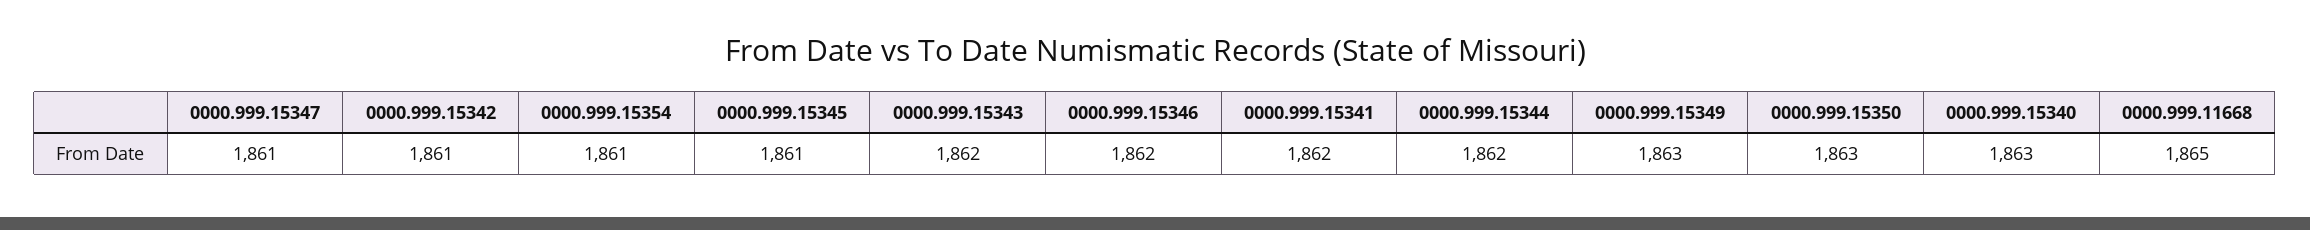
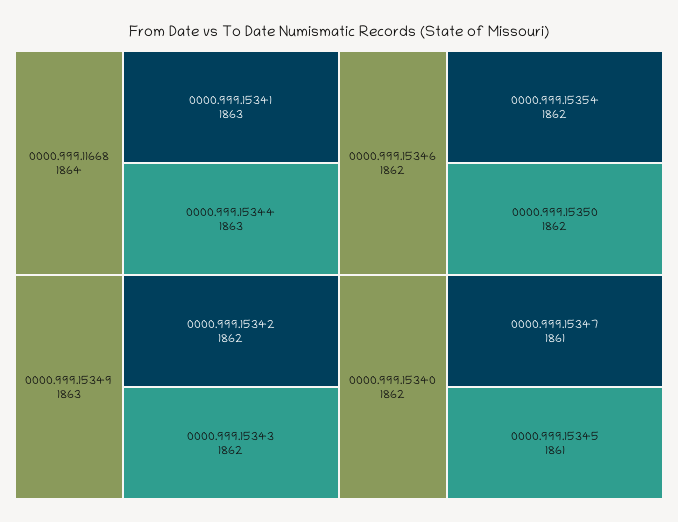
  {
    "0000.999.15347": 1861,
-   "0000.999.15342": 1861,
+   "0000.999.15342": 1862,
-   "0000.999.15354": 1861,
+   "0000.999.15354": 1862,
    "0000.999.15345": 1861,
    "0000.999.15343": 1862,
    "0000.999.15346": 1862,
-   "0000.999.15341": 1862,
+   "0000.999.15341": 1863,
-   "0000.999.15344": 1862,
+   "0000.999.15344": 1863,
    "0000.999.15349": 1863,
-   "0000.999.15350": 1863,
+   "0000.999.15350": 1862,
-   "0000.999.15340": 1863,
+   "0000.999.15340": 1862,
-   "0000.999.11668": 1865
+   "0000.999.11668": 1864
  }

